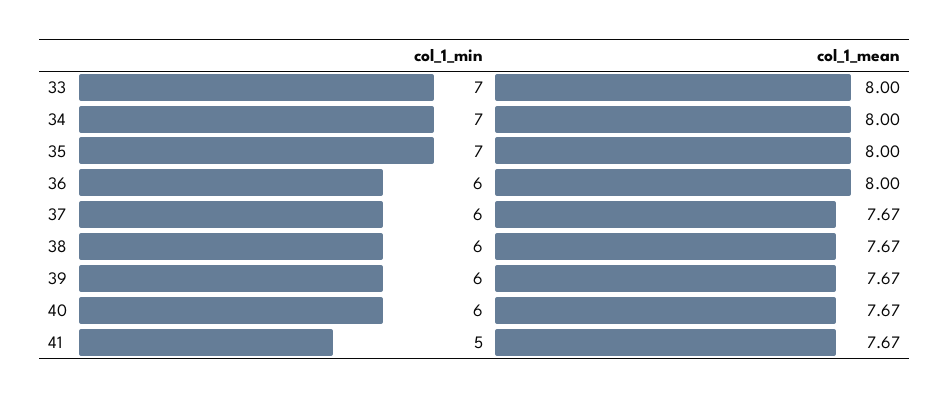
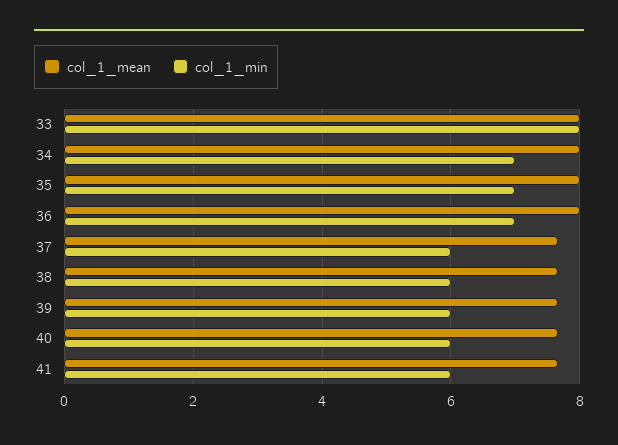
  {
    "col_1_min": {
-     "33": 7,
+     "33": 8,
      "34": 7,
      "35": 7,
-     "36": 6,
+     "36": 7,
      "37": 6,
      "38": 6,
      "39": 6,
      "40": 6,
-     "41": 5
+     "41": 6
    },
    "col_1_mean": {
      "33": 8,
      "34": 8,
      "35": 8,
      "36": 8,
      "37": 7.67,
      "38": 7.67,
      "39": 7.67,
      "40": 7.67,
      "41": 7.67
    }
  }

